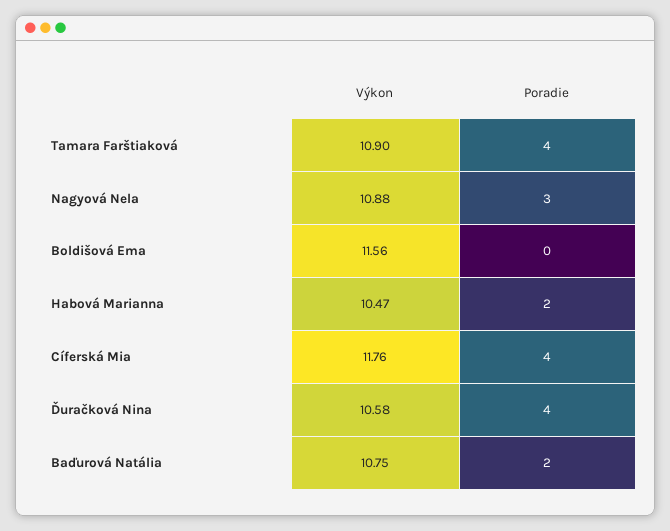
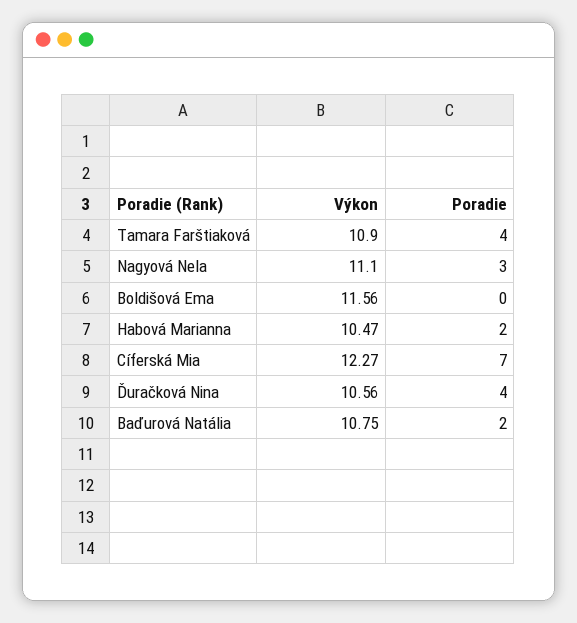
  {
    "Výkon": {
      "Tamara Farštiaková": 10.9,
-     "Nagyová Nela": 10.88,
+     "Nagyová Nela": 11.1,
      "Boldišová Ema": 11.56,
      "Habová Marianna": 10.47,
-     "Cíferská Mia": 11.76,
+     "Cíferská Mia": 12.27,
-     "Ďuračková Nina": 10.58,
+     "Ďuračková Nina": 10.56,
      "Baďurová Natália": 10.75
    },
    "Poradie": {
      "Tamara Farštiaková": 4,
      "Nagyová Nela": 3,
      "Boldišová Ema": 0,
      "Habová Marianna": 2,
-     "Cíferská Mia": 4,
+     "Cíferská Mia": 7,
      "Ďuračková Nina": 4,
      "Baďurová Natália": 2
    }
  }

